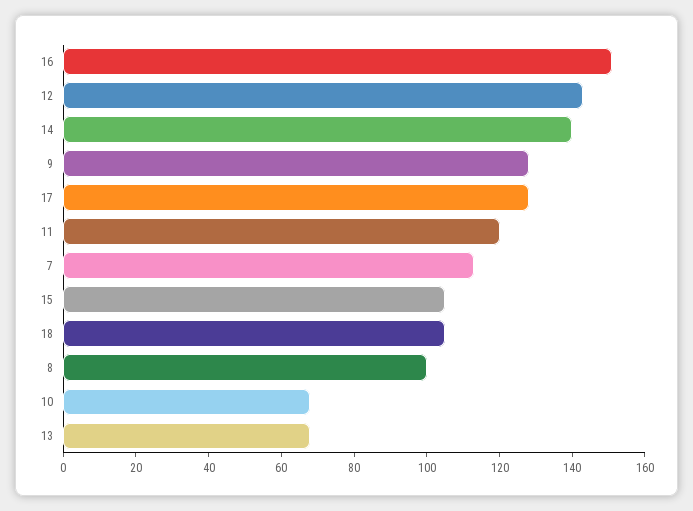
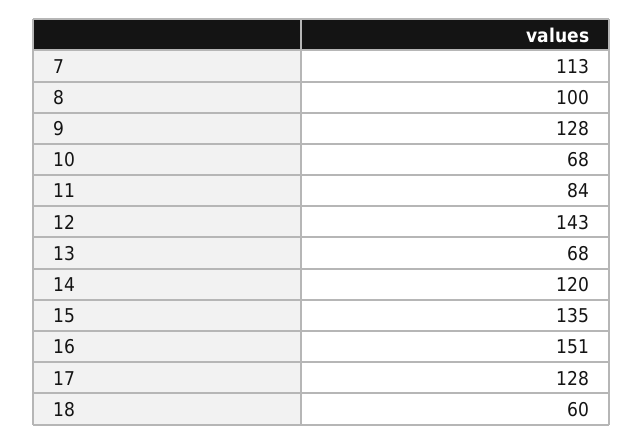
  {
    "16": 151,
    "12": 143,
-   "14": 140,
+   "14": 120,
    "9": 128,
    "17": 128,
-   "11": 120,
+   "11": 84,
    "7": 113,
-   "15": 105,
+   "15": 135,
-   "18": 105,
+   "18": 60,
    "8": 100,
    "10": 68,
    "13": 68
  }

